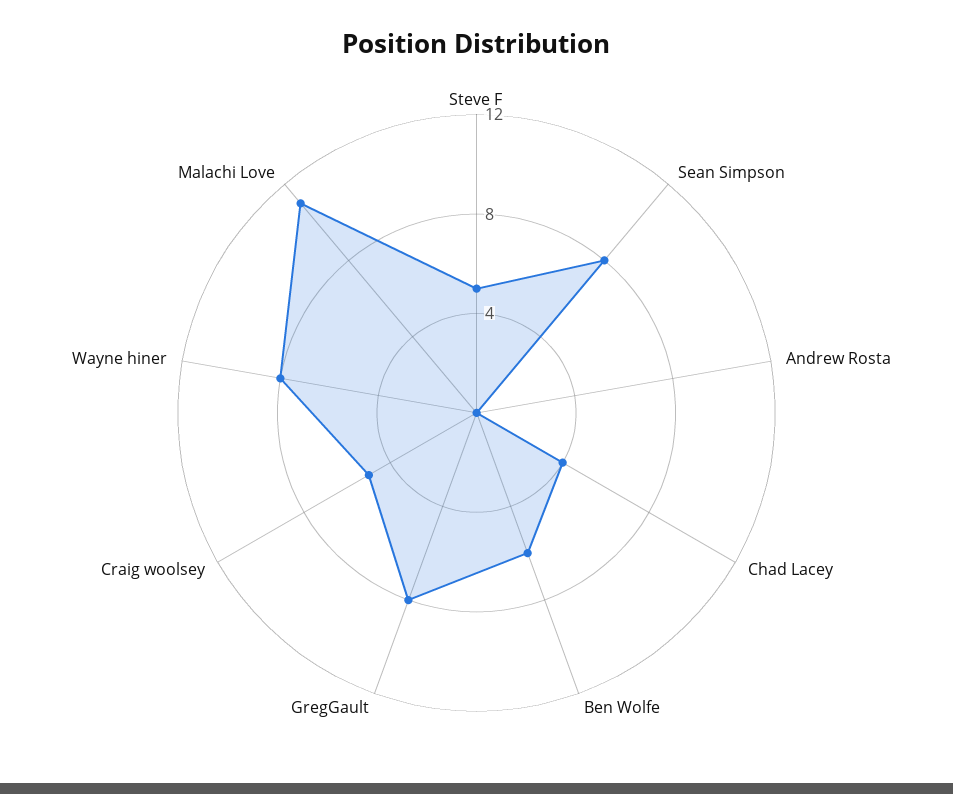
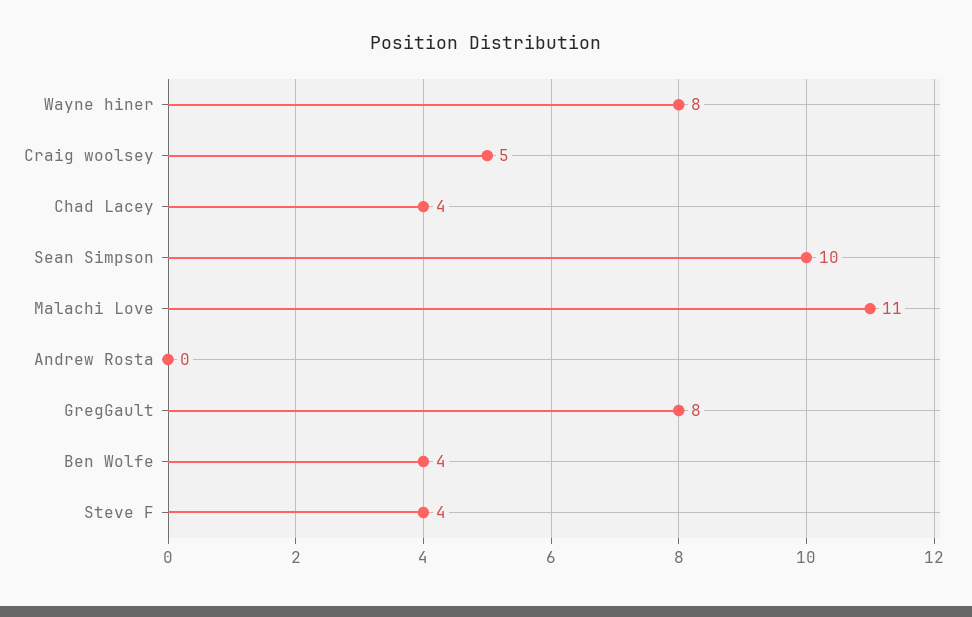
  {
-   "Steve F": 5,
+   "Steve F": 4,
-   "Sean Simpson": 8,
+   "Sean Simpson": 10,
    "Andrew Rosta": 0,
    "Chad Lacey": 4,
-   "Ben Wolfe": 6,
+   "Ben Wolfe": 4,
    "GregGault": 8,
    "Craig woolsey": 5,
    "Wayne hiner": 8,
    "Malachi Love": 11
  }

